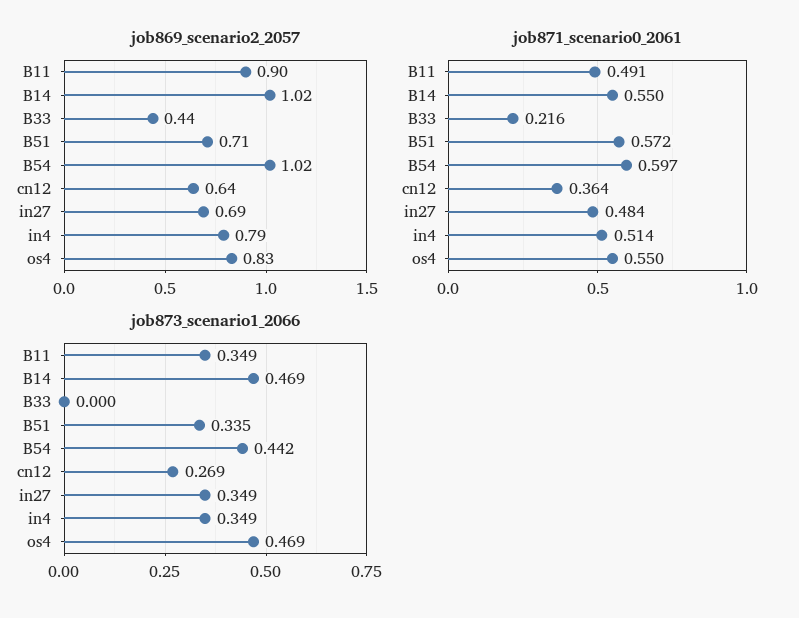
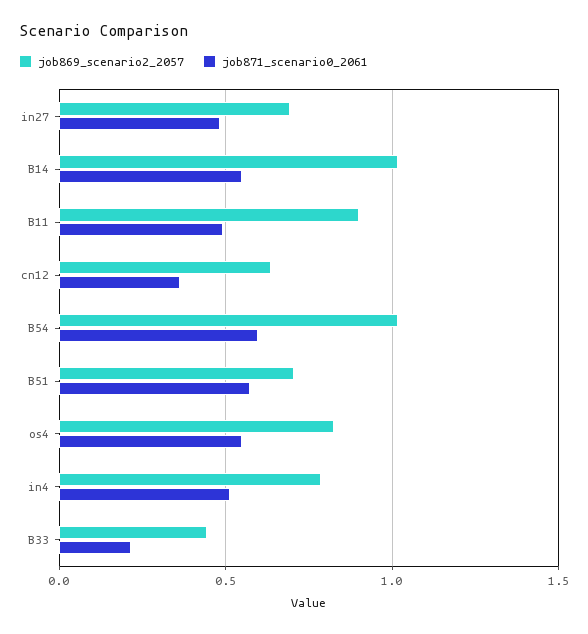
  {
    "job869_scenario2_2057": {
      "B11": 0.9,
      "B14": 1.02,
      "B33": 0.44,
      "B51": 0.71,
      "B54": 1.02,
      "cn12": 0.64,
      "in27": 0.69,
      "in4": 0.79,
      "os4": 0.83
    },
    "job871_scenario0_2061": {
      "B11": 0.491,
      "B14": 0.55,
      "B33": 0.216,
      "B51": 0.572,
      "B54": 0.597,
      "cn12": 0.364,
      "in27": 0.484,
      "in4": 0.514,
      "os4": 0.55
-   },
+   }
-   "job873_scenario1_2066": {
-     "B11": 0.349,
-     "B14": 0.469,
-     "B33": 0,
-     "B51": 0.335,
-     "B54": 0.442,
-     "cn12": 0.269,
-     "in27": 0.349,
-     "in4": 0.349,
-     "os4": 0.469
-   }
  }

